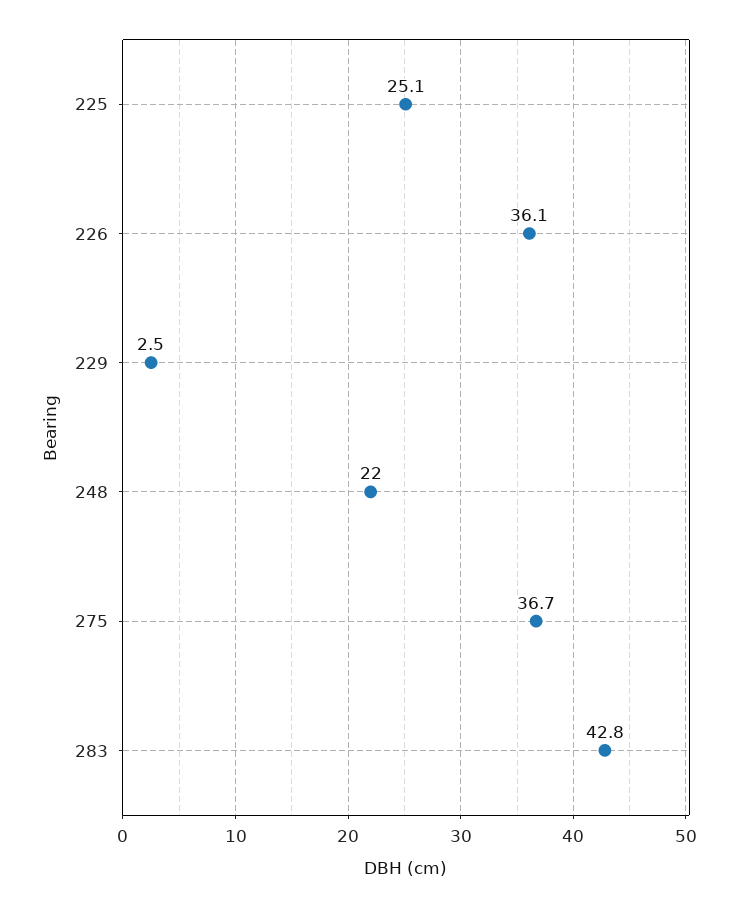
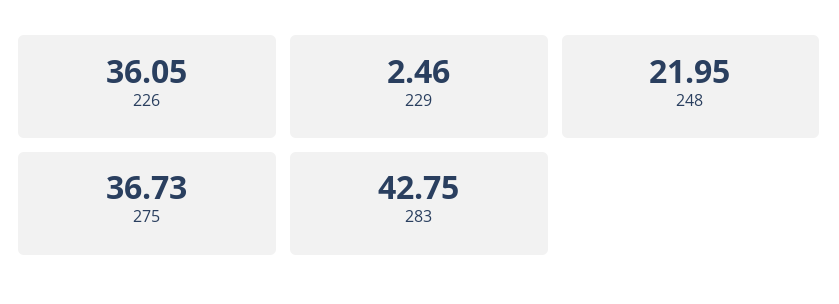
  {
-   "225": 25.1,
    "226": 36.05,
    "229": 2.46,
    "248": 21.95,
    "275": 36.73,
    "283": 42.75
  }

